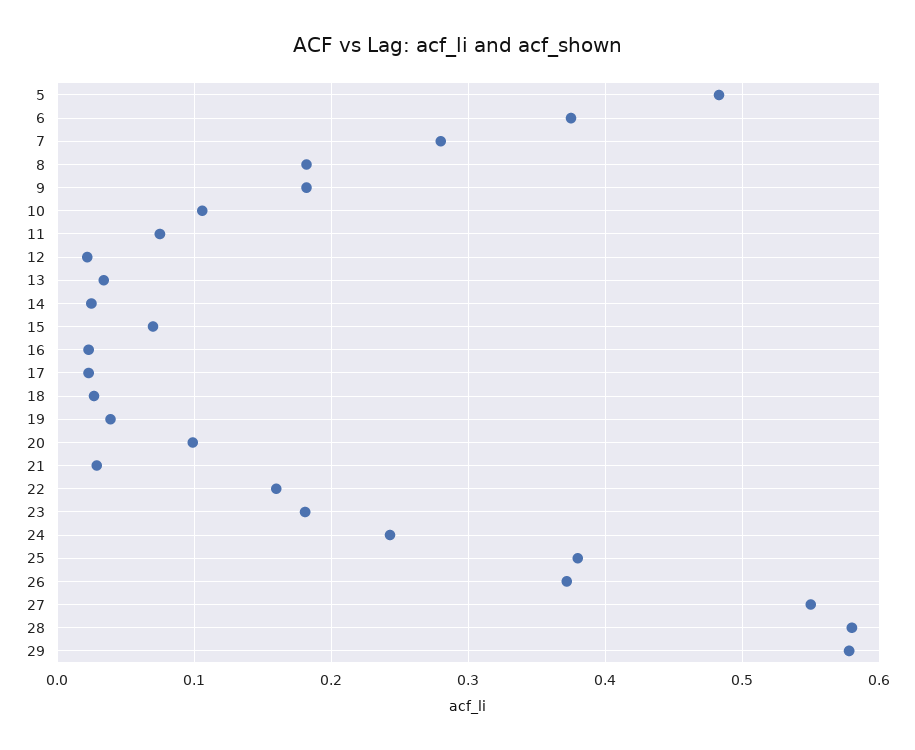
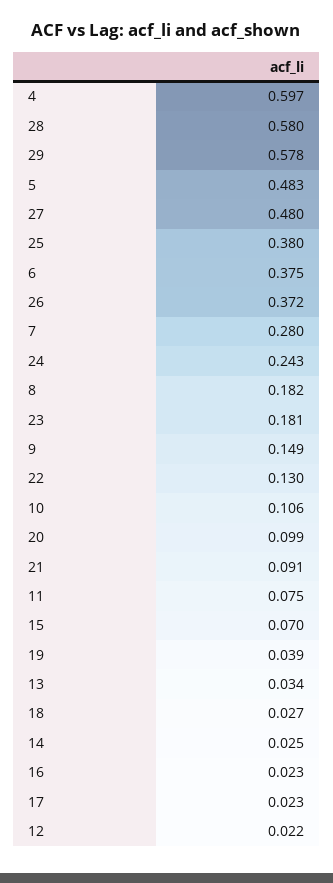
  {
    "5": 0.483,
    "6": 0.375,
    "7": 0.28,
    "8": 0.182,
-   "9": 0.18,
+   "9": 0.149,
    "10": 0.106,
    "11": 0.075,
    "12": 0.022,
    "13": 0.034,
    "14": 0.025,
    "15": 0.07,
    "16": 0.023,
    "17": 0.023,
    "18": 0.027,
    "19": 0.039,
    "20": 0.099,
-   "21": 0.03,
+   "21": 0.091,
-   "22": 0.16,
+   "22": 0.13,
    "23": 0.181,
    "24": 0.243,
    "25": 0.38,
    "26": 0.372,
-   "27": 0.55,
+   "27": 0.48,
    "28": 0.58,
-   "29": 0.578
+   "29": 0.578,
+   "4": 0.597
  }

